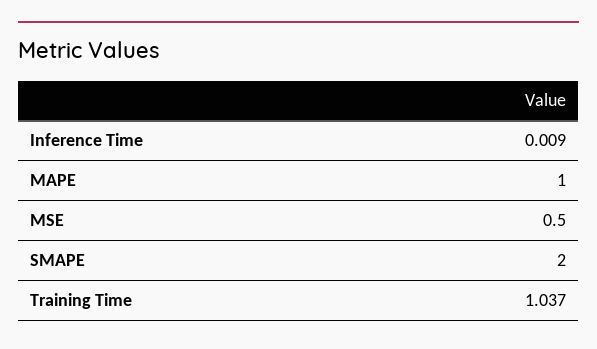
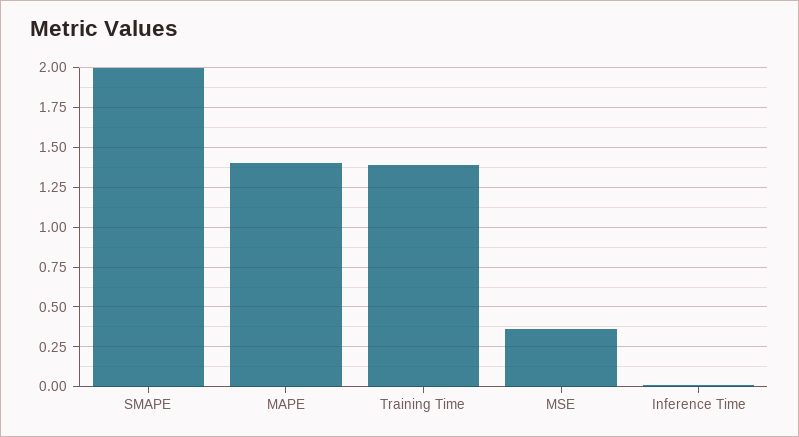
  {
    "Inference Time": 0.009,
-   "MAPE": 1,
+   "MAPE": 1.4,
-   "MSE": 0.5,
+   "MSE": 0.35,
    "SMAPE": 2,
-   "Training Time": 1.037
+   "Training Time": 1.4
  }

